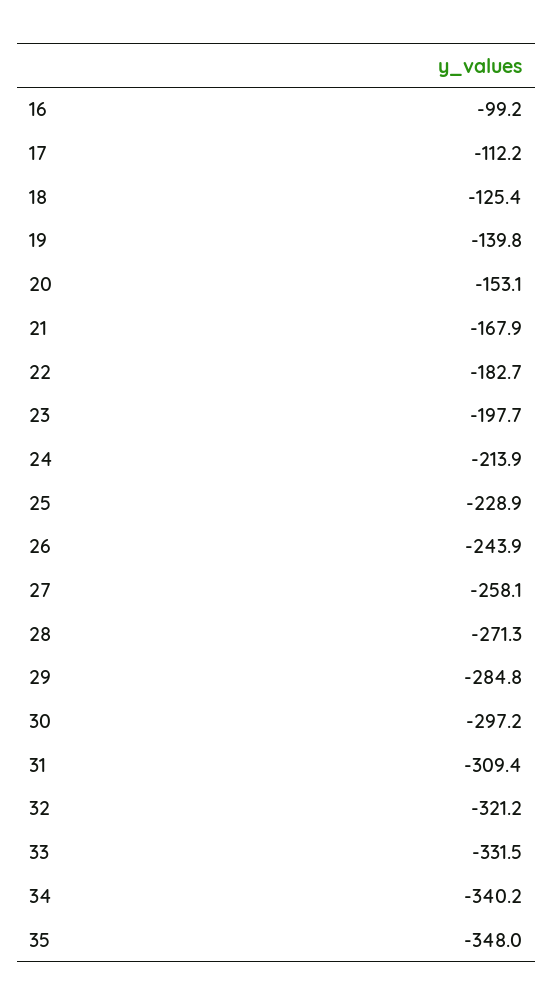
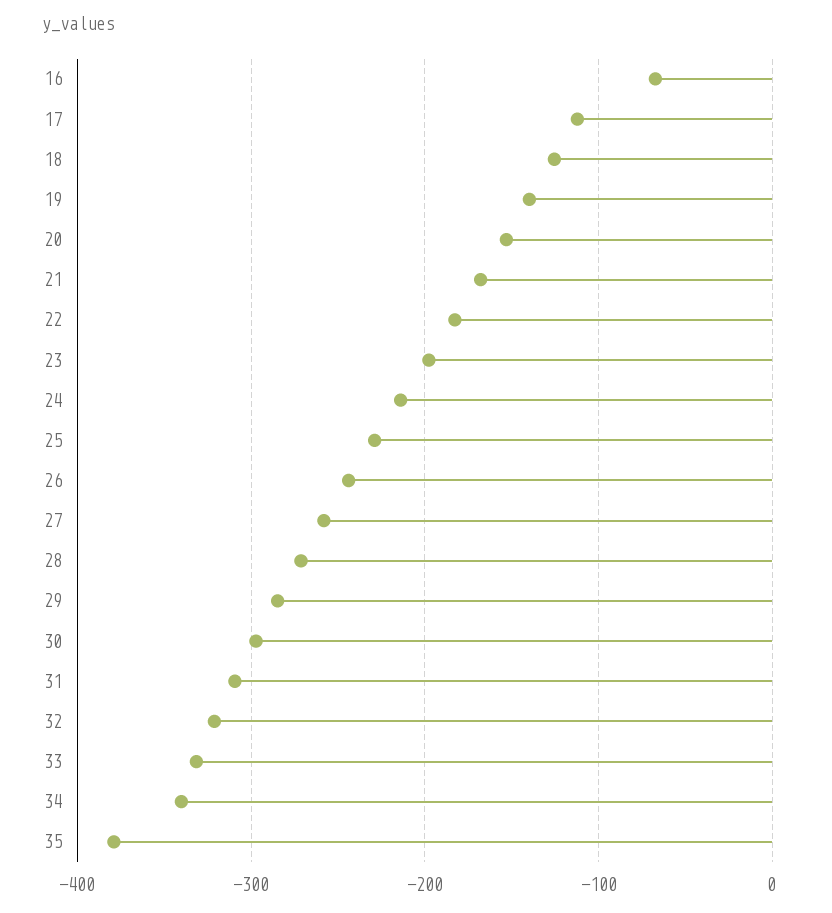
  {
-   "16": -99.2,
+   "16": -70,
    "17": -112.2,
    "18": -125.4,
    "19": -139.8,
    "20": -153.1,
    "21": -167.9,
    "22": -182.7,
    "23": -197.7,
    "24": -213.9,
    "25": -228.9,
    "26": -243.9,
    "27": -258.1,
    "28": -271.3,
    "29": -284.8,
    "30": -297.2,
    "31": -309.4,
    "32": -321.2,
    "33": -331.5,
    "34": -340.2,
-   "35": -348
+   "35": -380
  }

